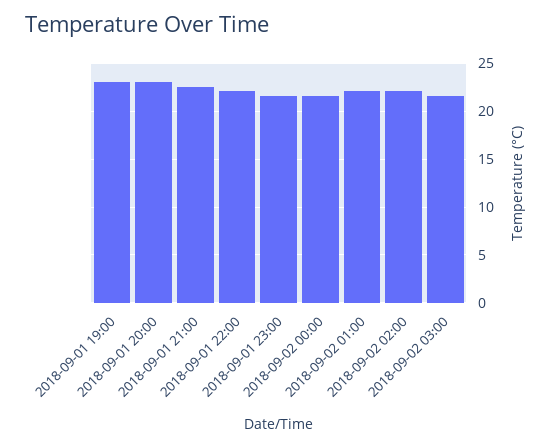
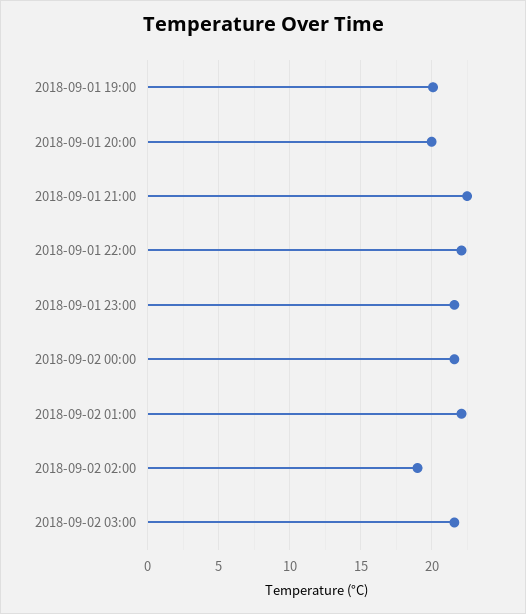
  {
-   "2018-09-01 19:00": 23,
+   "2018-09-01 19:00": 20,
-   "2018-09-01 20:00": 23,
+   "2018-09-01 20:00": 20,
    "2018-09-01 21:00": 22.5,
    "2018-09-01 22:00": 22,
    "2018-09-01 23:00": 21.5,
    "2018-09-02 00:00": 21.5,
    "2018-09-02 01:00": 22,
-   "2018-09-02 02:00": 22,
+   "2018-09-02 02:00": 19,
    "2018-09-02 03:00": 21.5
  }

